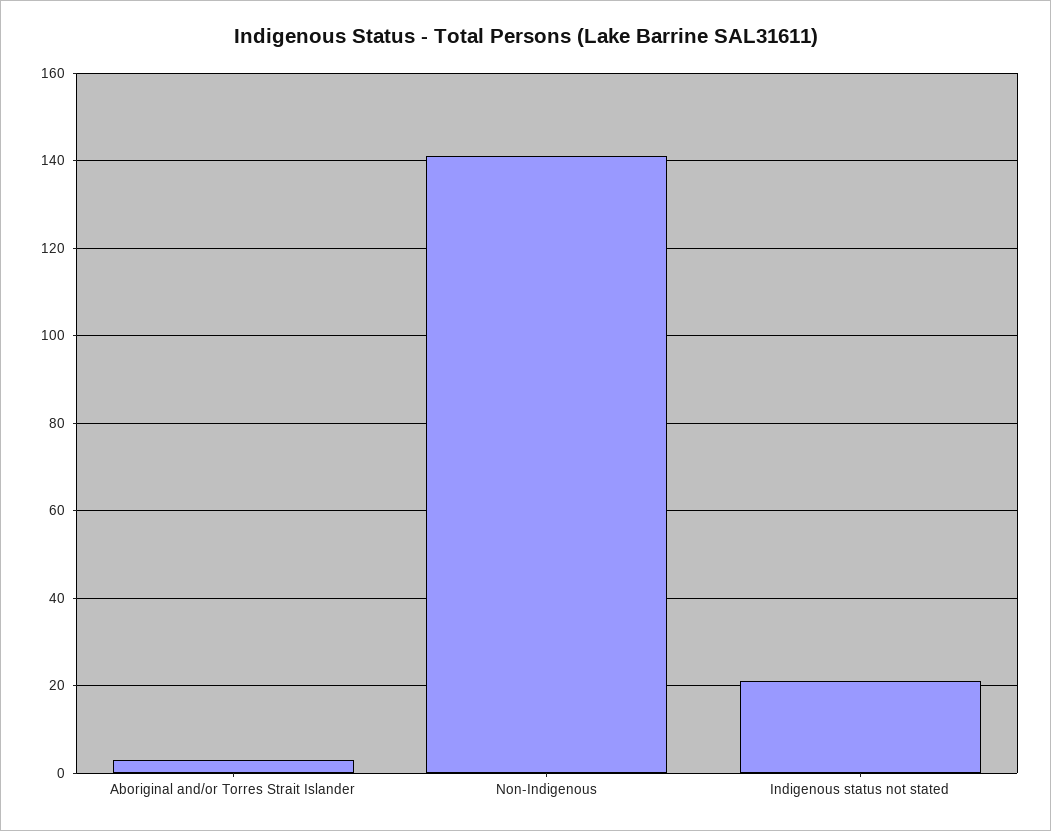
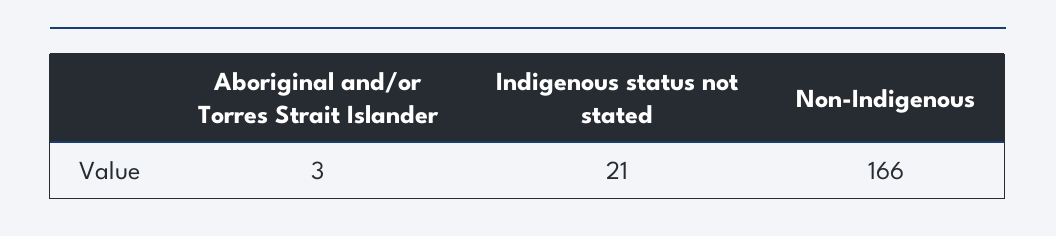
  {
    "Aboriginal and/or Torres Strait Islander": 3,
-   "Non-Indigenous": 140,
+   "Non-Indigenous": 166,
    "Indigenous status not stated": 21
  }

